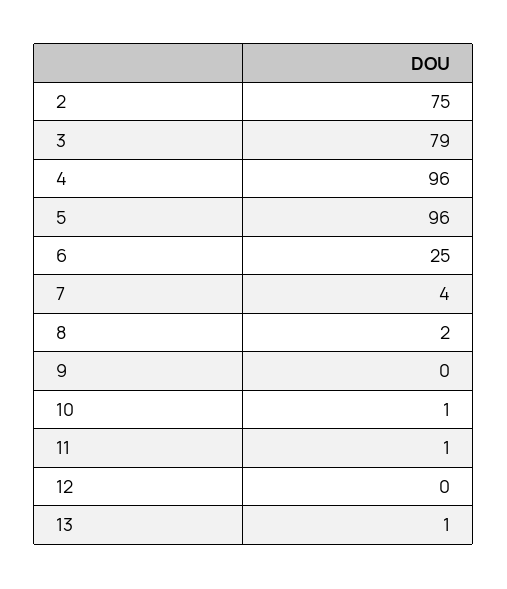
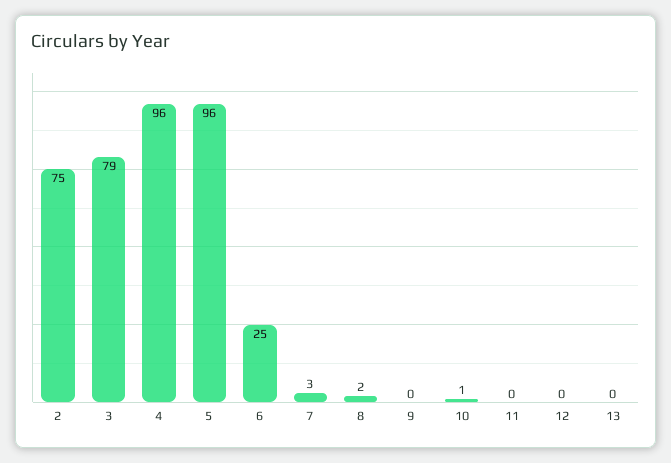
  {
    "2": 75,
    "3": 79,
    "4": 96,
    "5": 96,
    "6": 25,
-   "7": 4,
+   "7": 3,
    "8": 2,
    "9": 0,
    "10": 1,
-   "11": 1,
+   "11": 0,
    "12": 0,
-   "13": 1
+   "13": 0
  }

